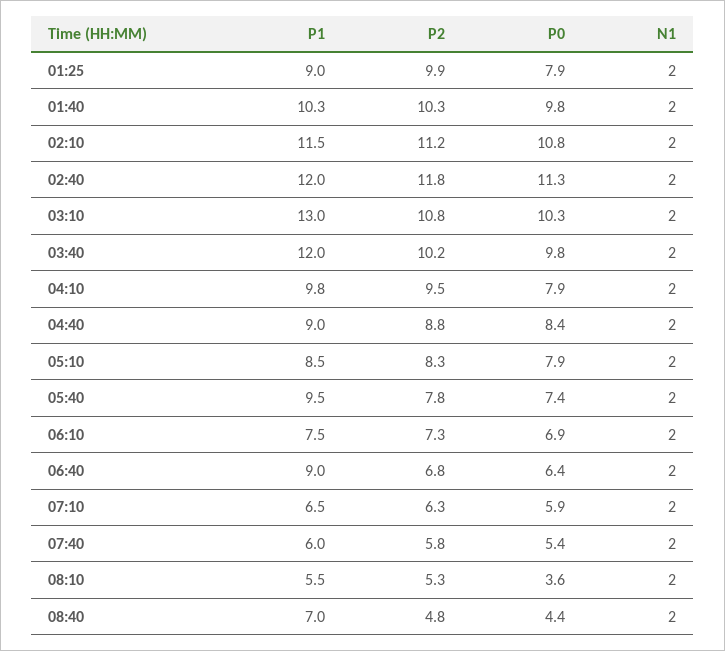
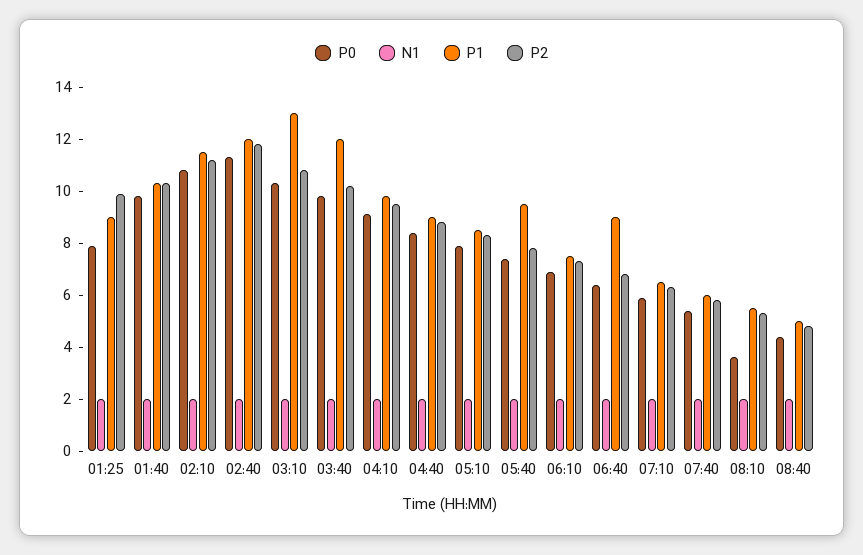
  {
    "P1": {
      "01:25": 9,
      "01:40": 10.3,
      "02:10": 11.5,
      "02:40": 12,
      "03:10": 13,
      "03:40": 12,
      "04:10": 9.8,
      "04:40": 9,
      "05:10": 8.5,
      "05:40": 9.5,
      "06:10": 7.5,
      "06:40": 9,
      "07:10": 6.5,
      "07:40": 6,
      "08:10": 5.5,
-     "08:40": 7
+     "08:40": 5
    },
    "P2": {
      "01:25": 9.9,
      "01:40": 10.3,
      "02:10": 11.2,
      "02:40": 11.8,
      "03:10": 10.8,
      "03:40": 10.2,
      "04:10": 9.5,
      "04:40": 8.8,
      "05:10": 8.3,
      "05:40": 7.8,
      "06:10": 7.3,
      "06:40": 6.8,
      "07:10": 6.3,
      "07:40": 5.8,
      "08:10": 5.3,
      "08:40": 4.8
    },
    "P0": {
      "01:25": 7.9,
      "01:40": 9.8,
      "02:10": 10.8,
      "02:40": 11.3,
      "03:10": 10.3,
      "03:40": 9.8,
-     "04:10": 7.9,
+     "04:10": 9,
      "04:40": 8.4,
      "05:10": 7.9,
      "05:40": 7.4,
      "06:10": 6.9,
      "06:40": 6.4,
      "07:10": 5.9,
      "07:40": 5.4,
      "08:10": 3.6,
      "08:40": 4.4
    },
    "N1": {
      "01:25": 2,
      "01:40": 2,
      "02:10": 2,
      "02:40": 2,
      "03:10": 2,
      "03:40": 2,
      "04:10": 2,
      "04:40": 2,
      "05:10": 2,
      "05:40": 2,
      "06:10": 2,
      "06:40": 2,
      "07:10": 2,
      "07:40": 2,
      "08:10": 2,
      "08:40": 2
    }
  }

